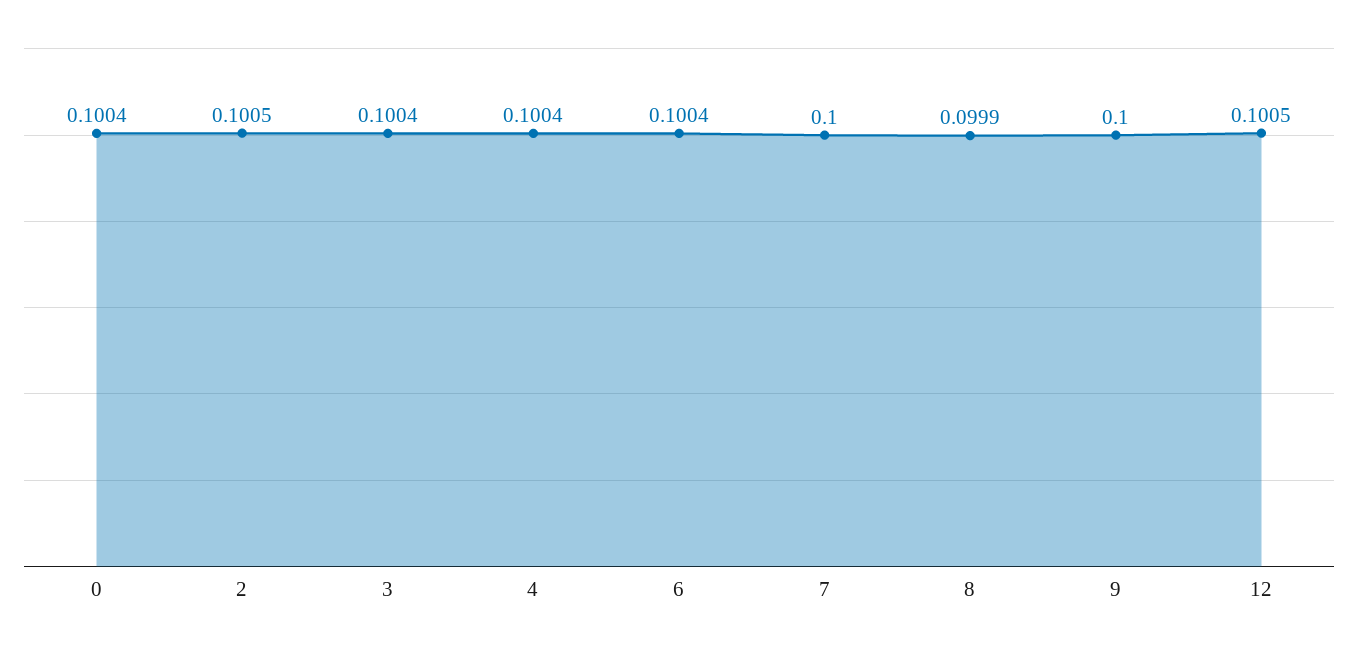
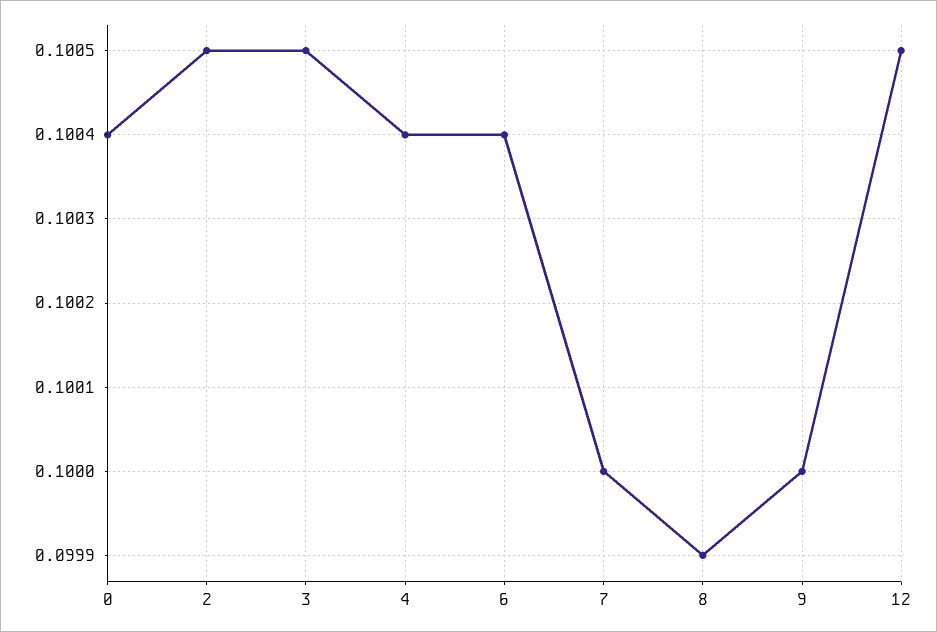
  {
    "0": 0.1004,
    "2": 0.1005,
-   "3": 0.1004,
+   "3": 0.1005,
    "4": 0.1004,
    "6": 0.1004,
    "7": 0.1,
    "8": 0.0999,
    "9": 0.1,
    "12": 0.1005
  }

